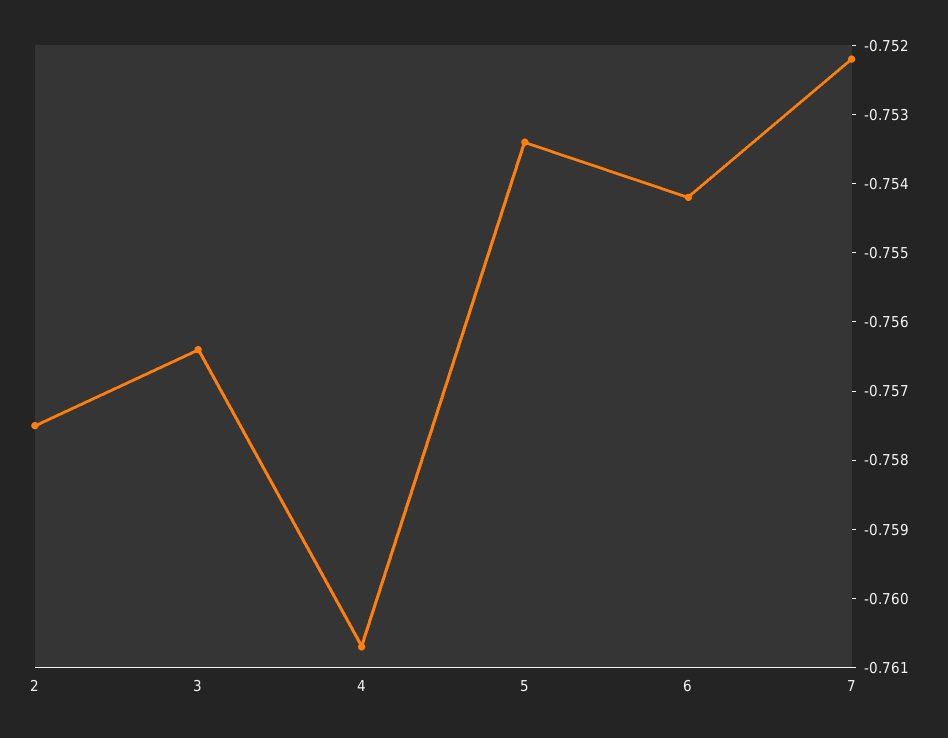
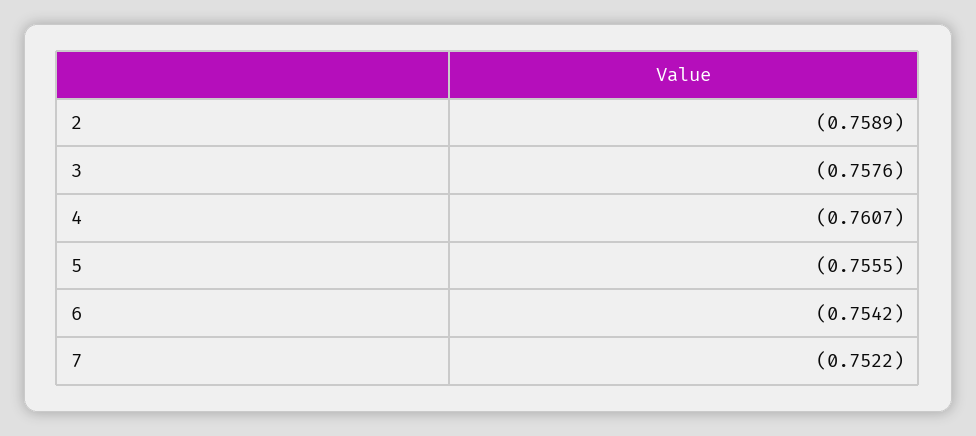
  {
-   "2": -0.7575,
+   "2": -0.7589,
-   "3": -0.7565,
+   "3": -0.7576,
    "4": -0.7607,
-   "5": -0.7535,
+   "5": -0.7555,
    "6": -0.7542,
    "7": -0.7522
  }

